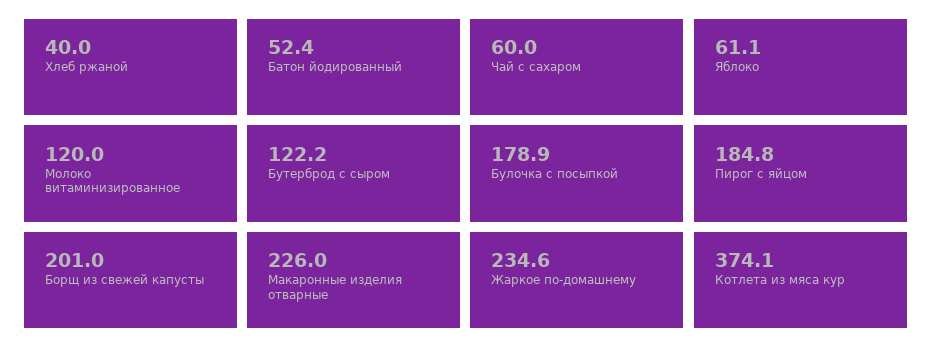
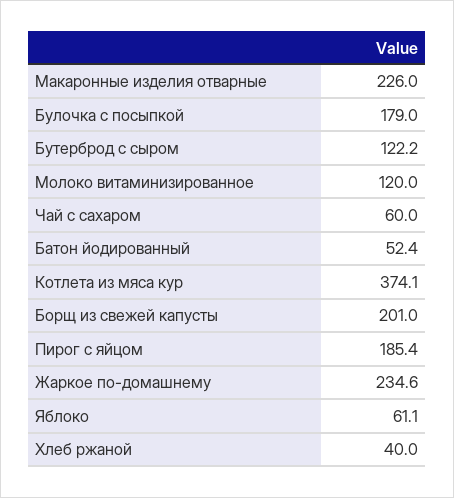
  {
    "Хлеб ржаной": 40,
    "Батон йодированный": 52.4,
    "Чай с сахаром": 60,
    "Яблоко": 61.1,
    "Молоко витаминизированное": 120,
    "Бутерброд с сыром": 122.2,
-   "Булочка с посыпкой": 178.9,
+   "Булочка с посыпкой": 179,
-   "Пирог с яйцом": 184.8,
+   "Пирог с яйцом": 185.4,
    "Борщ из свежей капусты": 201,
    "Макаронные изделия отварные": 226,
    "Жаркое по-домашнему": 234.6,
    "Котлета из мяса кур": 374.1
  }

